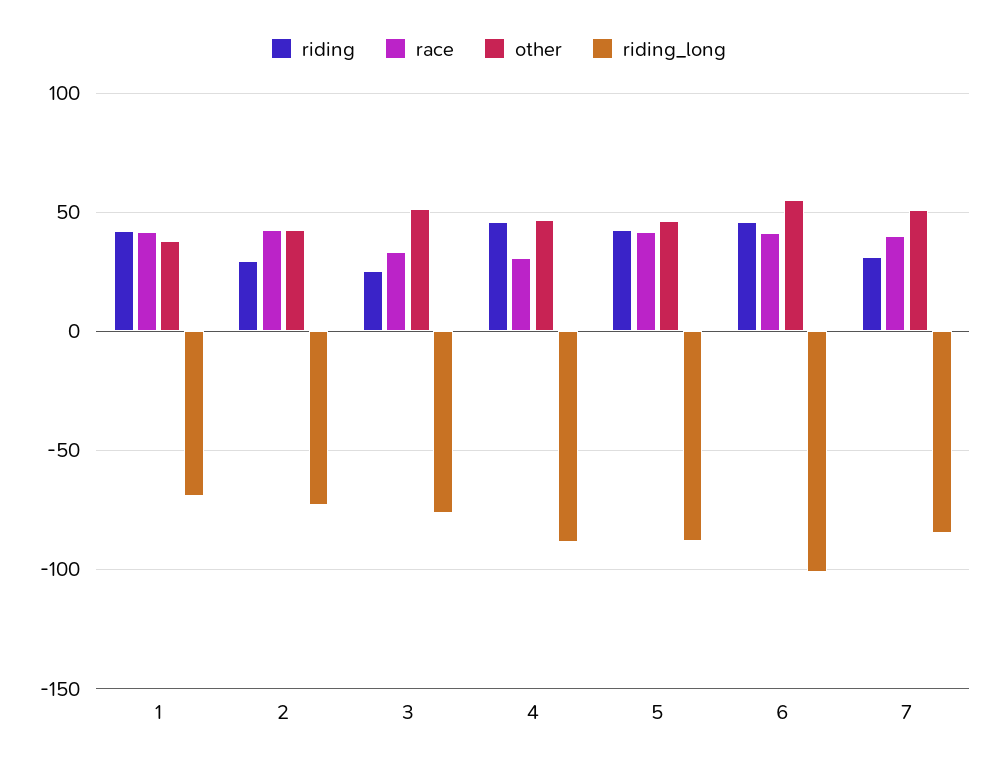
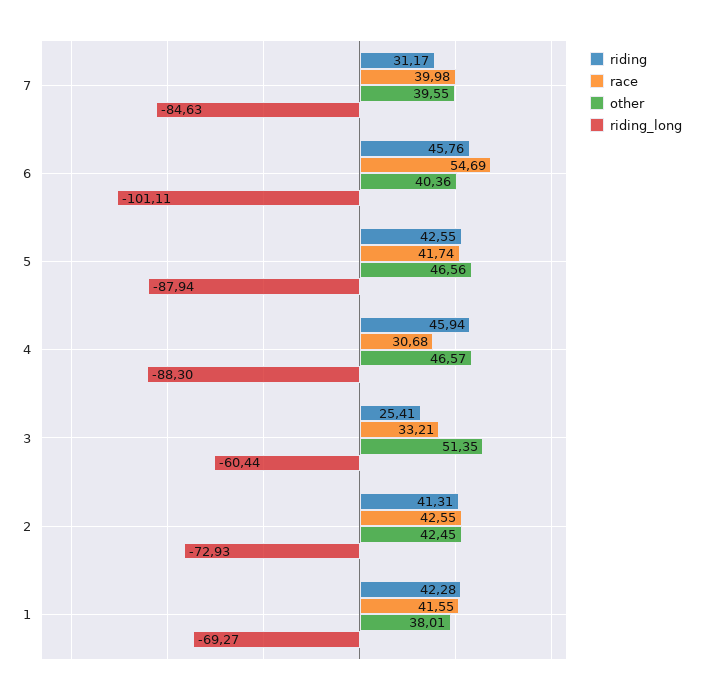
  {
    "riding": {
      "1": 42.28,
-     "2": 30,
+     "2": 41.31,
      "3": 25.41,
      "4": 45.94,
      "5": 42.55,
      "6": 45.76,
      "7": 31.17
    },
    "race": {
      "1": 41.55,
      "2": 42.55,
      "3": 33.21,
      "4": 30.68,
      "5": 41.74,
-     "6": 40,
+     "6": 54.69,
      "7": 39.98
    },
    "other": {
      "1": 38.01,
      "2": 42.45,
      "3": 51.35,
      "4": 46.57,
      "5": 46.56,
-     "6": 55,
+     "6": 40.36,
-     "7": 50
+     "7": 39.55
    },
    "riding_long": {
      "1": -69.27,
      "2": -72.93,
-     "3": -75,
+     "3": -60.44,
      "4": -88.3,
      "5": -87.94,
      "6": -101.11,
      "7": -84.63
    }
  }

